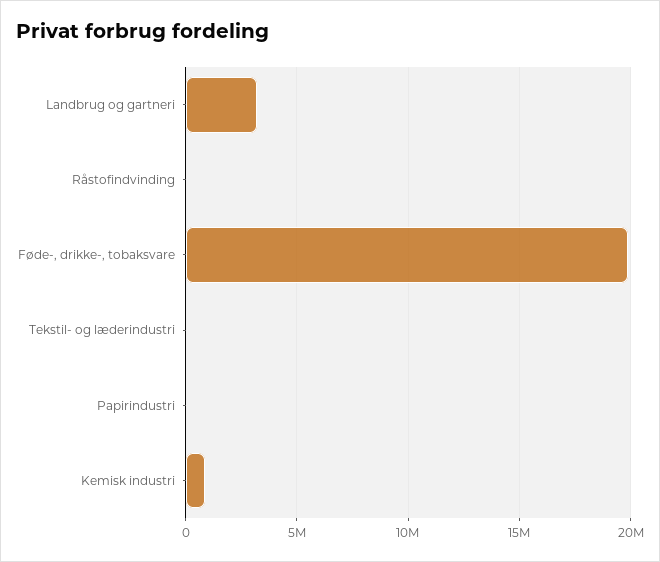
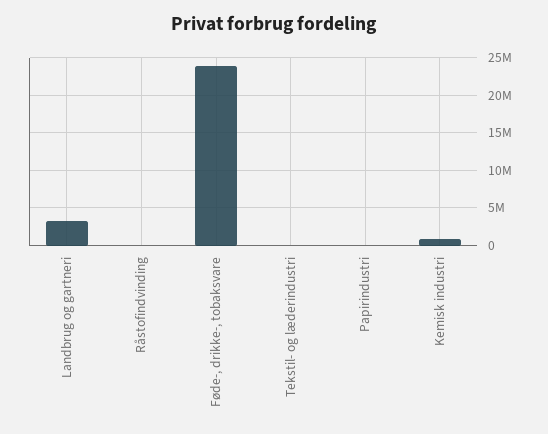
  {
    "Landbrug og gartneri": 3000000,
    "Råstofindvinding": 0,
-   "Føde-, drikke-, tobaksvare": 20000000,
+   "Føde-, drikke-, tobaksvare": 24000000,
    "Tekstil- og læderindustri": 0,
    "Papirindustri": 0,
    "Kemisk industri": 1000000
  }

